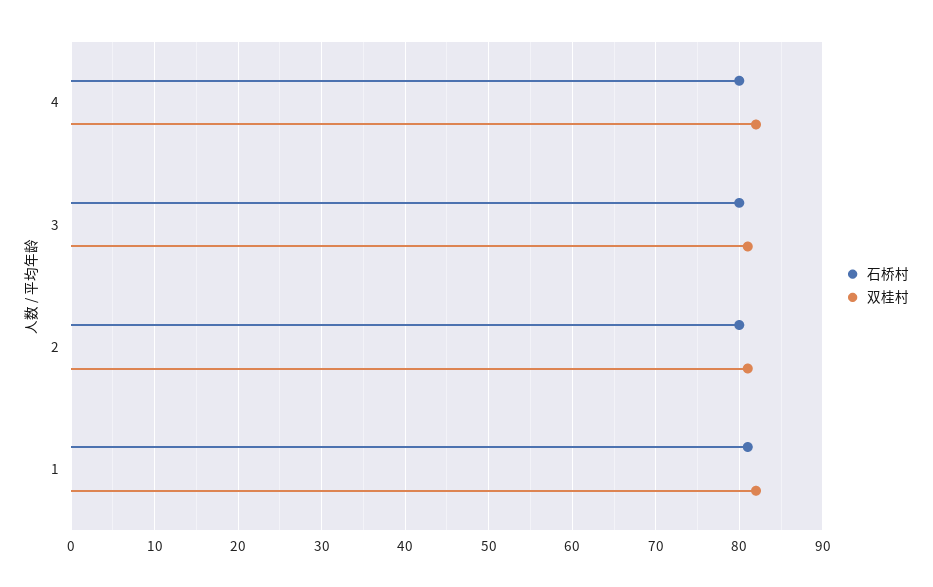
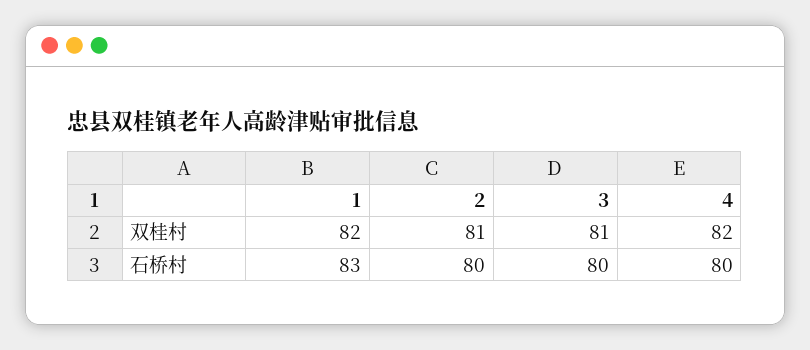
  {
    "石桥村": {
      "4": 80,
      "3": 80,
      "2": 80,
-     "1": 81
+     "1": 83
    },
    "双桂村": {
      "4": 82,
      "3": 81,
      "2": 81,
      "1": 82
    }
  }

